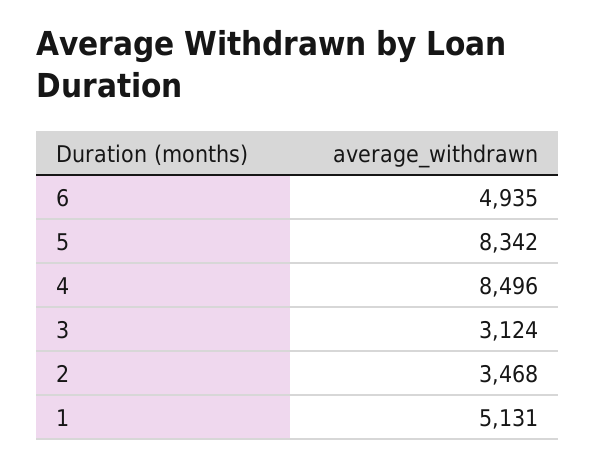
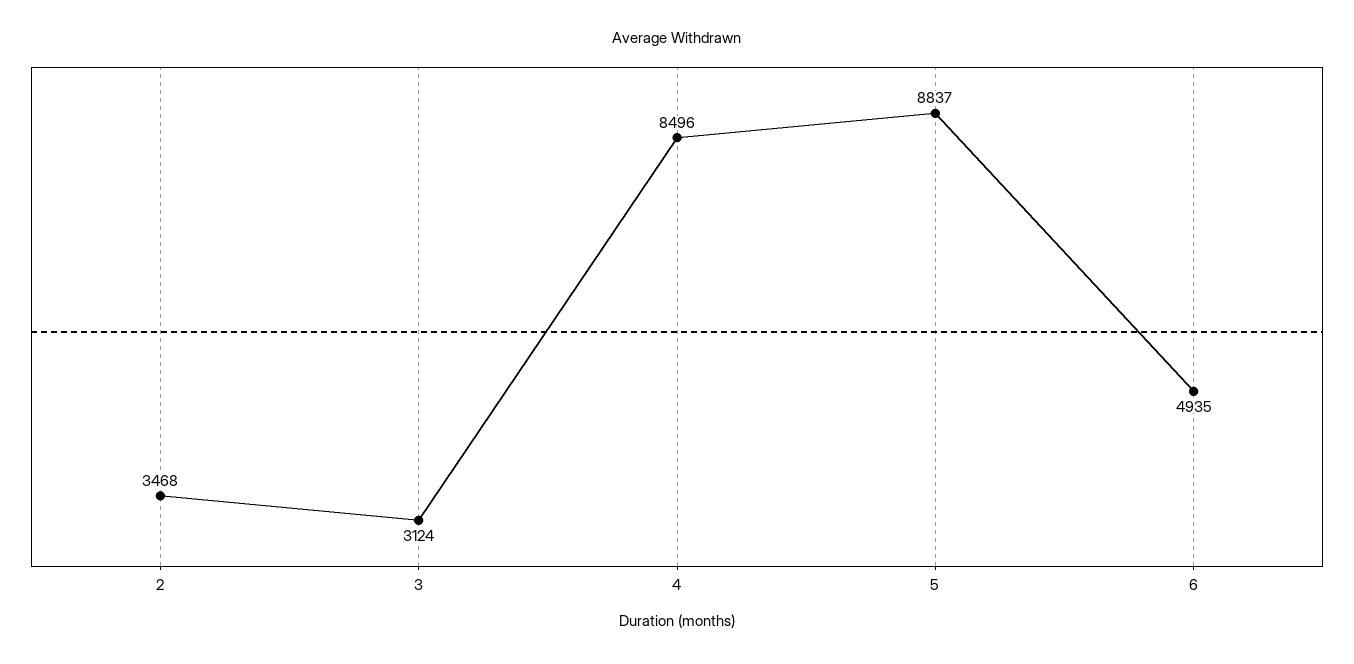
  {
    "6": 4935,
-   "5": 8342,
+   "5": 8837,
    "4": 8496,
    "3": 3124,
-   "2": 3468,
+   "2": 3468
-   "1": 5131
  }

